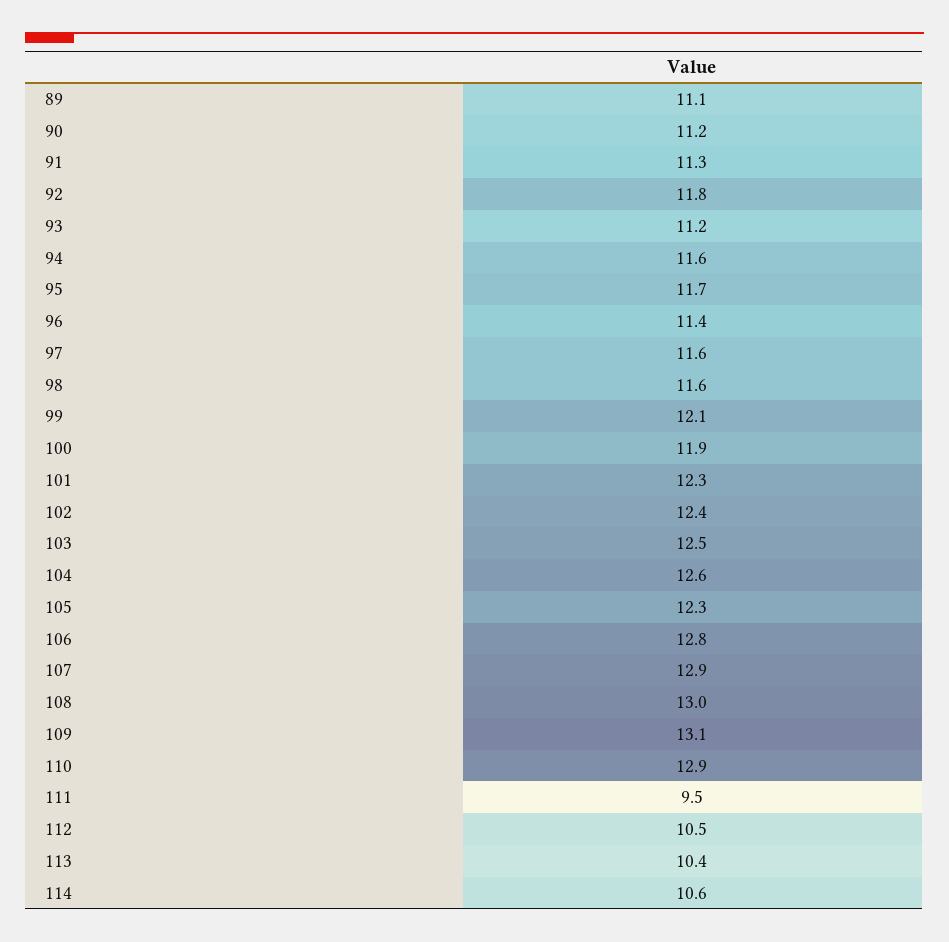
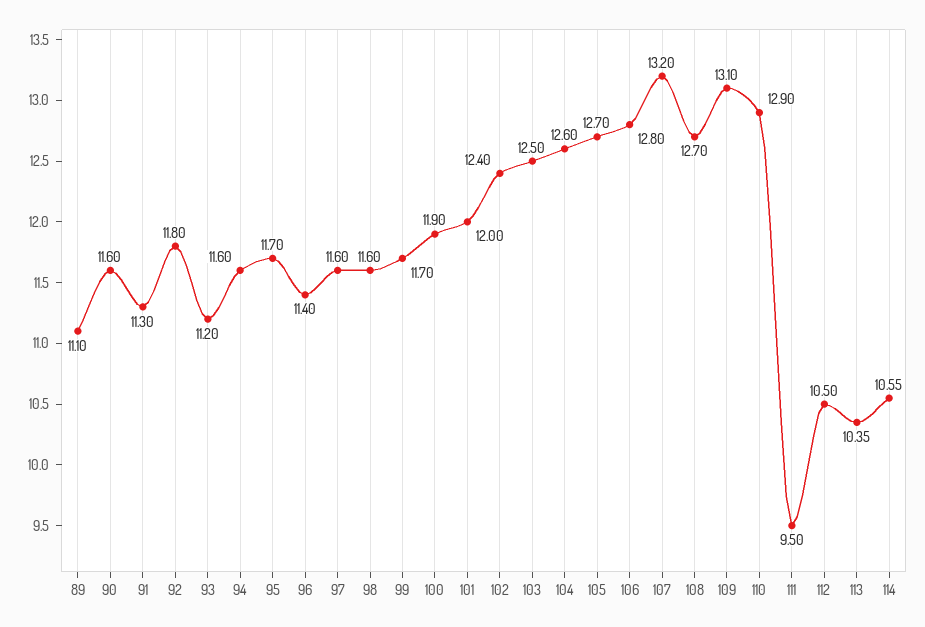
  {
    "89": 11.1,
-   "90": 11.2,
+   "90": 11.6,
    "91": 11.3,
    "92": 11.8,
    "93": 11.2,
    "94": 11.6,
    "95": 11.7,
    "96": 11.4,
    "97": 11.6,
    "98": 11.6,
-   "99": 12.1,
+   "99": 11.7,
    "100": 11.9,
-   "101": 12.3,
+   "101": 12,
    "102": 12.4,
    "103": 12.5,
    "104": 12.6,
-   "105": 12.3,
+   "105": 12.7,
    "106": 12.8,
-   "107": 12.9,
+   "107": 13.2,
-   "108": 13,
+   "108": 12.7,
    "109": 13.1,
    "110": 12.9,
    "111": 9.5,
    "112": 10.5,
    "113": 10.35,
    "114": 10.55
  }

